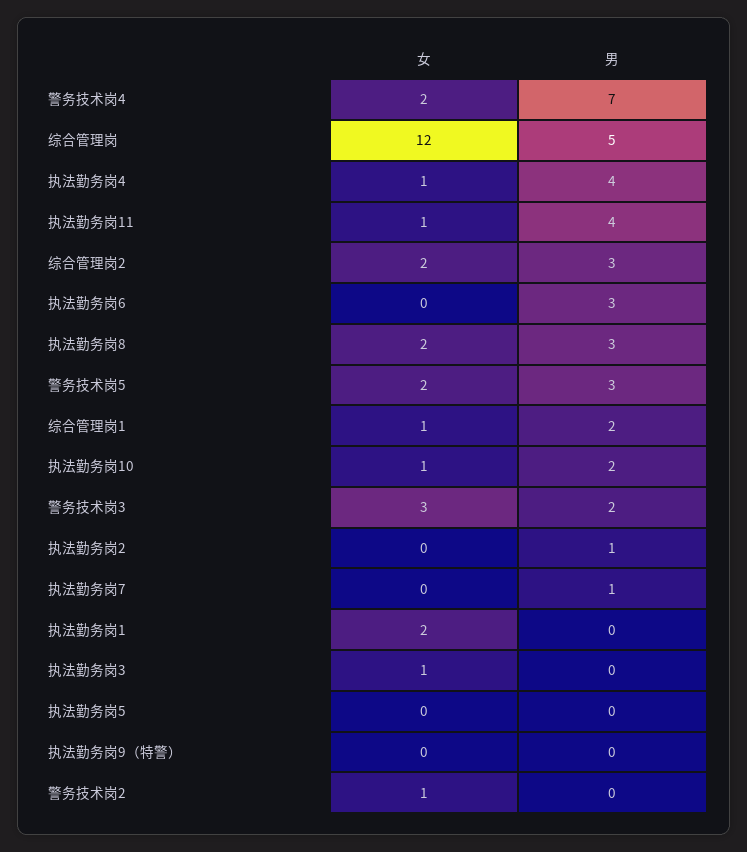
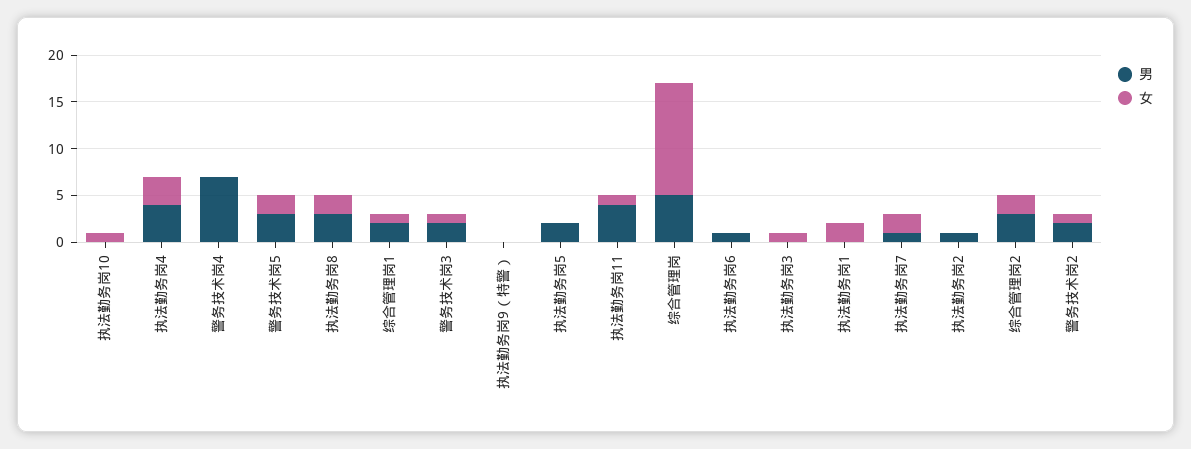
  {
    "女": {
-     "警务技术岗4": 2,
+     "警务技术岗4": 0,
      "综合管理岗": 12,
-     "执法勤务岗4": 1,
+     "执法勤务岗4": 3,
      "执法勤务岗11": 1,
      "综合管理岗2": 2,
      "执法勤务岗6": 0,
      "执法勤务岗8": 2,
      "警务技术岗5": 2,
      "综合管理岗1": 1,
      "执法勤务岗10": 1,
-     "警务技术岗3": 3,
+     "警务技术岗3": 1,
      "执法勤务岗2": 0,
-     "执法勤务岗7": 0,
+     "执法勤务岗7": 2,
      "执法勤务岗1": 2,
      "执法勤务岗3": 1,
      "执法勤务岗5": 0,
      "执法勤务岗9（特警）": 0,
      "警务技术岗2": 1
    },
    "男": {
      "警务技术岗4": 7,
      "综合管理岗": 5,
      "执法勤务岗4": 4,
      "执法勤务岗11": 4,
      "综合管理岗2": 3,
-     "执法勤务岗6": 3,
+     "执法勤务岗6": 1,
      "执法勤务岗8": 3,
      "警务技术岗5": 3,
      "综合管理岗1": 2,
-     "执法勤务岗10": 2,
+     "执法勤务岗10": 0,
      "警务技术岗3": 2,
      "执法勤务岗2": 1,
      "执法勤务岗7": 1,
      "执法勤务岗1": 0,
      "执法勤务岗3": 0,
-     "执法勤务岗5": 0,
+     "执法勤务岗5": 2,
      "执法勤务岗9（特警）": 0,
-     "警务技术岗2": 0
+     "警务技术岗2": 2
    }
  }

